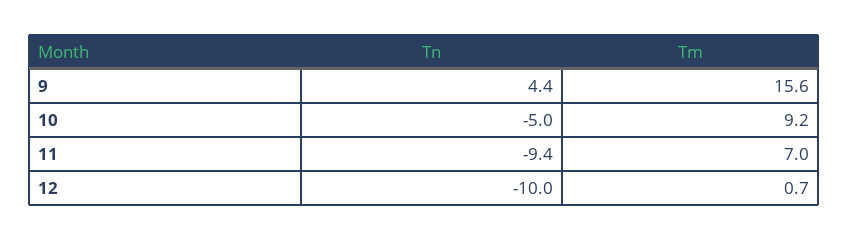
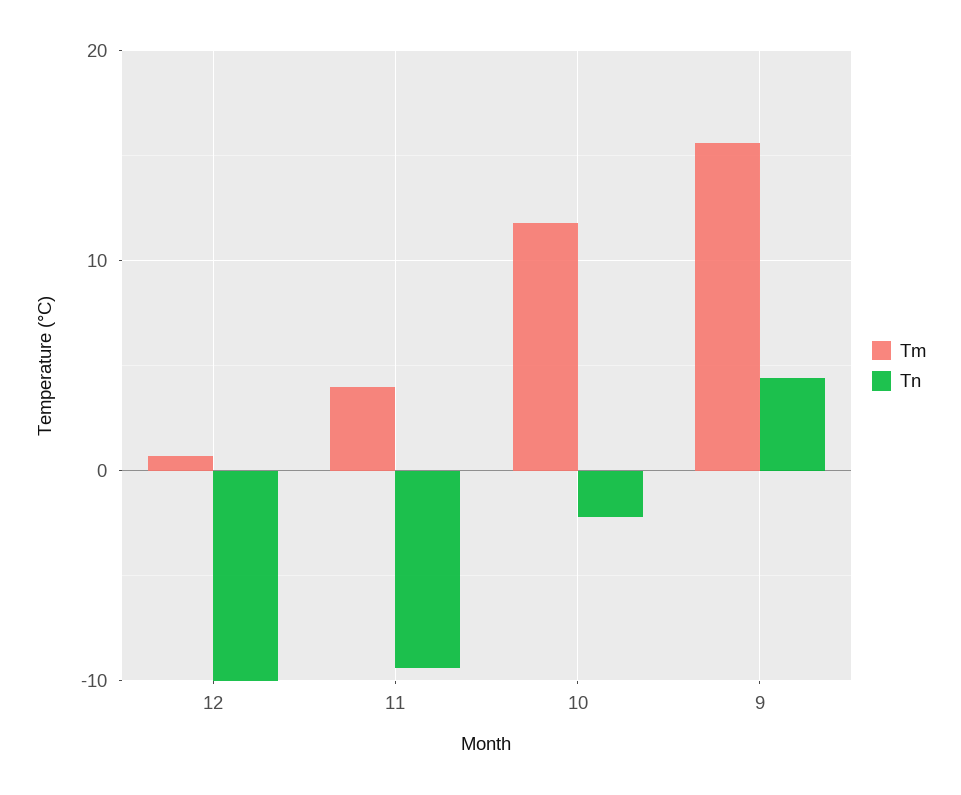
  {
    "Tn": {
      "9": 4.4,
-     "10": -5,
+     "10": -2,
      "11": -9.4,
      "12": -10
    },
    "Tm": {
      "9": 15.6,
-     "10": 9.2,
+     "10": 12,
-     "11": 7,
+     "11": 4,
      "12": 0.7
    }
  }

